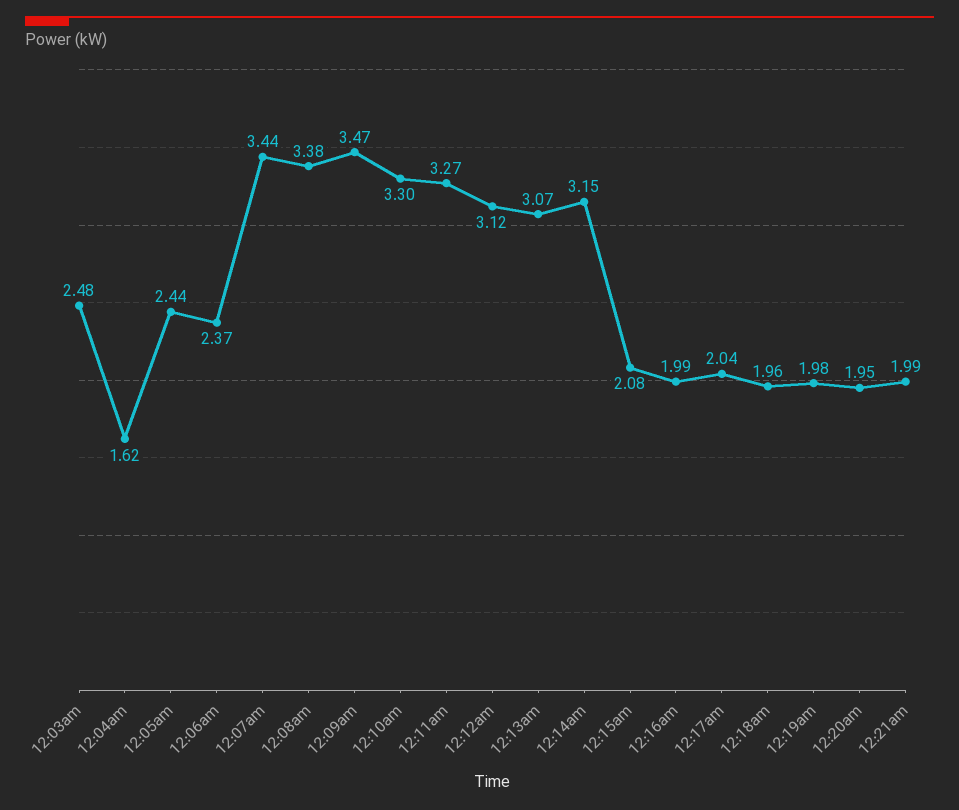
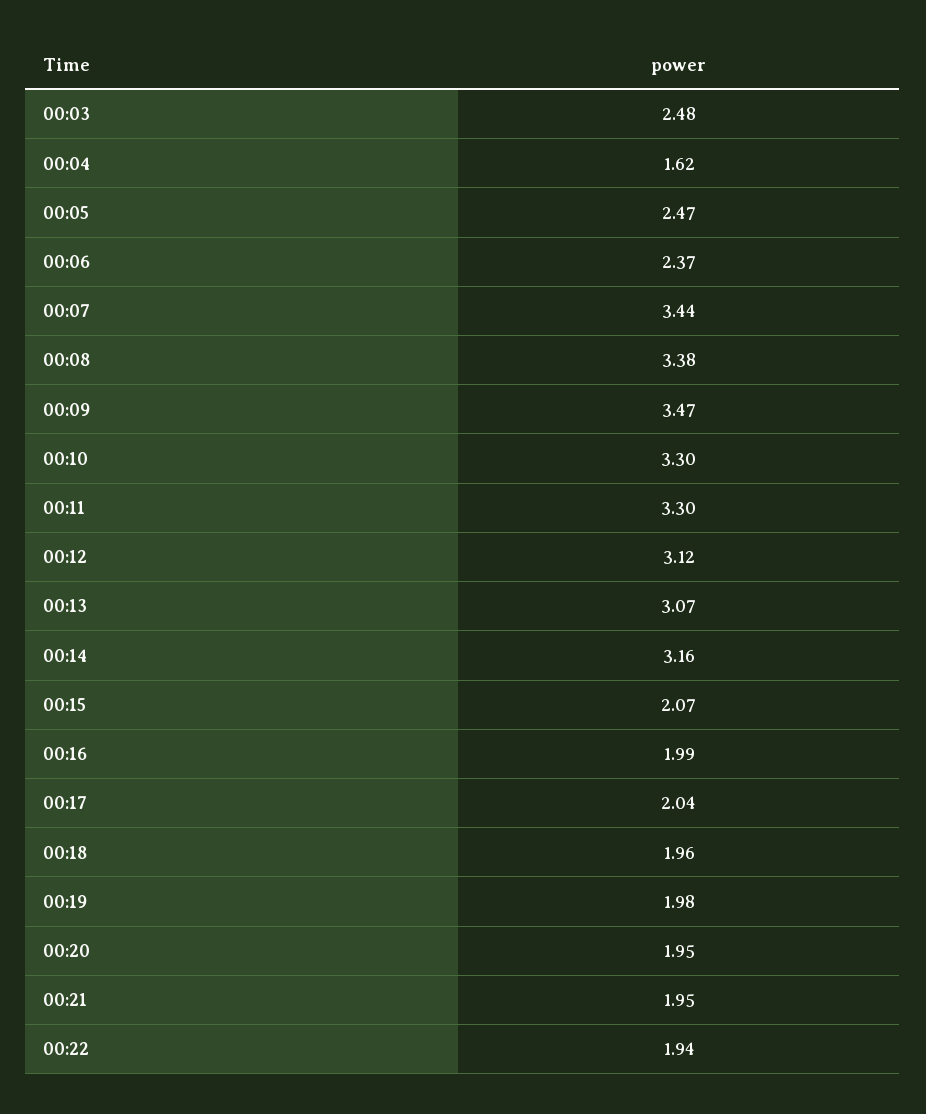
  {
    "12:03am": 2.48,
    "12:04am": 1.62,
-   "12:05am": 2.44,
+   "12:05am": 2.47,
    "12:06am": 2.37,
    "12:07am": 3.44,
    "12:08am": 3.38,
    "12:09am": 3.47,
    "12:10am": 3.3,
-   "12:11am": 3.27,
+   "12:11am": 3.3,
    "12:12am": 3.12,
    "12:13am": 3.07,
-   "12:14am": 3.15,
+   "12:14am": 3.16,
-   "12:15am": 2.08,
+   "12:15am": 2.07,
    "12:16am": 1.99,
    "12:17am": 2.04,
    "12:18am": 1.96,
    "12:19am": 1.98,
    "12:20am": 1.95,
-   "12:21am": 1.99
+   "12:21am": 1.95,
+   "00:22": 1.94
  }

